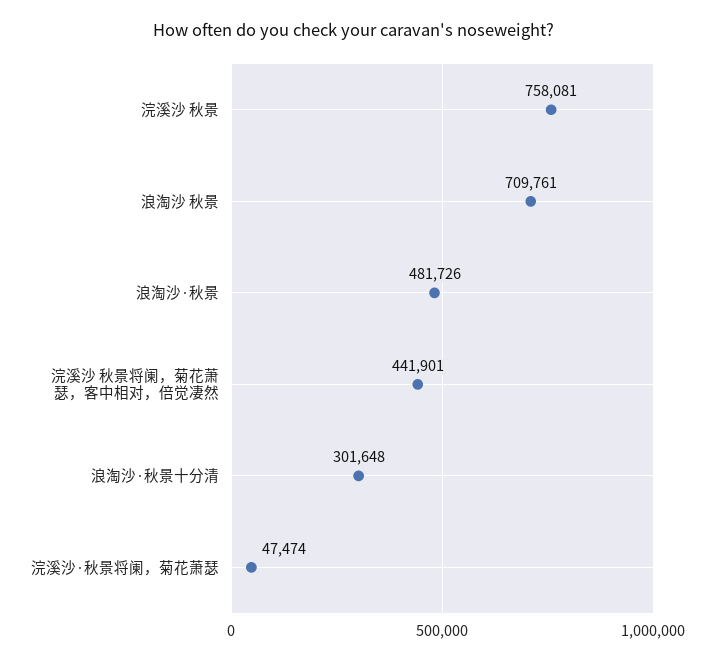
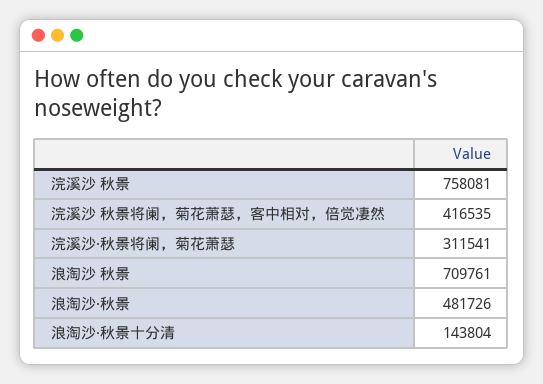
  {
    "浣溪沙 秋景": 758081,
    "浪淘沙 秋景": 709761,
    "浪淘沙·秋景": 481726,
-   "浣溪沙 秋景将阑，菊花萧瑟，客中相对，倍觉凄然": 441901,
+   "浣溪沙 秋景将阑，菊花萧瑟，客中相对，倍觉凄然": 416535,
-   "浪淘沙·秋景十分清": 301648,
+   "浪淘沙·秋景十分清": 143804,
-   "浣溪沙·秋景将阑，菊花萧瑟": 47474
+   "浣溪沙·秋景将阑，菊花萧瑟": 311541
  }

